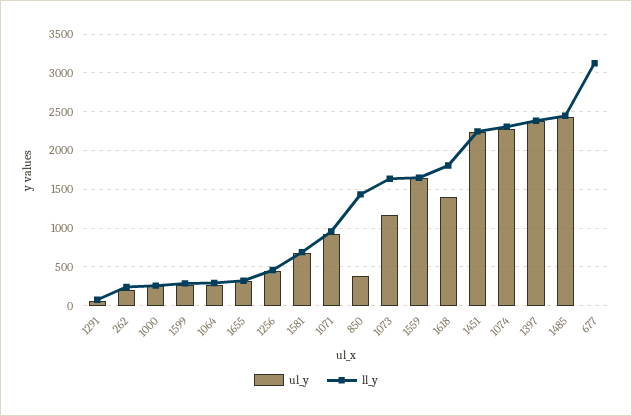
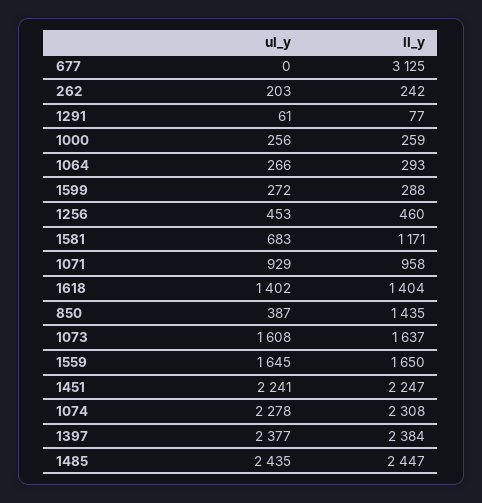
  {
    "ul_y": {
      "1291": 61,
      "262": 203,
      "1000": 256,
      "1599": 272,
      "1064": 266,
-     "1655": 300,
      "1256": 453,
      "1581": 683,
      "1071": 929,
      "850": 387,
-     "1073": 1200,
+     "1073": 1608,
      "1559": 1645,
      "1618": 1402,
      "1451": 2241,
      "1074": 2278,
      "1397": 2377,
      "1485": 2435,
      "677": 0
    },
    "ll_y": {
      "1291": 77,
      "262": 242,
      "1000": 259,
      "1599": 288,
      "1064": 293,
-     "1655": 300,
      "1256": 460,
-     "1581": 700,
+     "1581": 1171,
      "1071": 958,
      "850": 1435,
      "1073": 1637,
      "1559": 1650,
-     "1618": 1800,
+     "1618": 1404,
      "1451": 2247,
      "1074": 2308,
      "1397": 2384,
      "1485": 2447,
      "677": 3125
    }
  }

